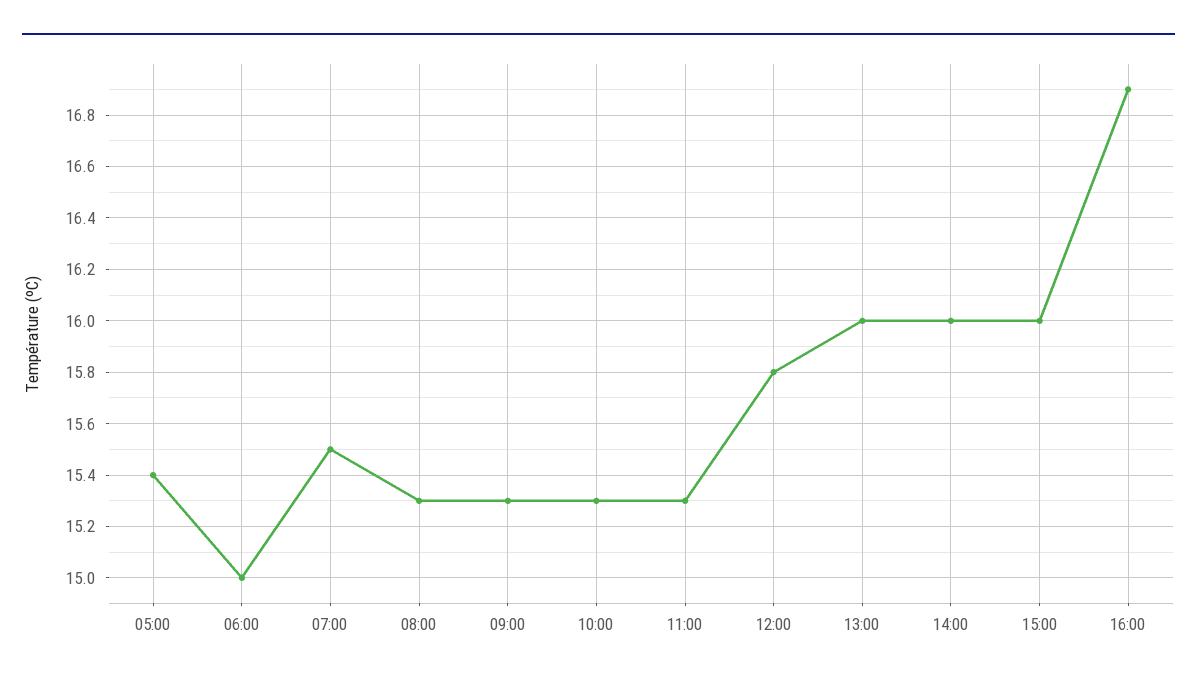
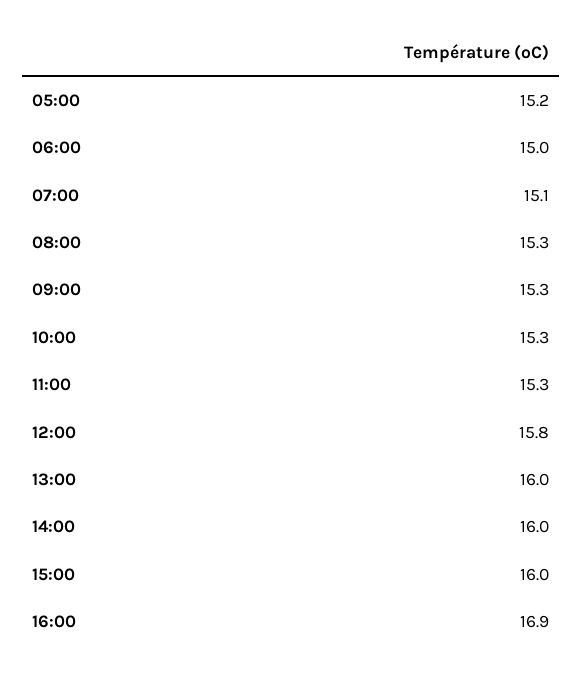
  {
-   "05:00": 15.4,
+   "05:00": 15.2,
    "06:00": 15,
-   "07:00": 15.5,
+   "07:00": 15.1,
    "08:00": 15.3,
    "09:00": 15.3,
    "10:00": 15.3,
    "11:00": 15.3,
    "12:00": 15.8,
    "13:00": 16,
    "14:00": 16,
    "15:00": 16,
    "16:00": 16.9
  }

